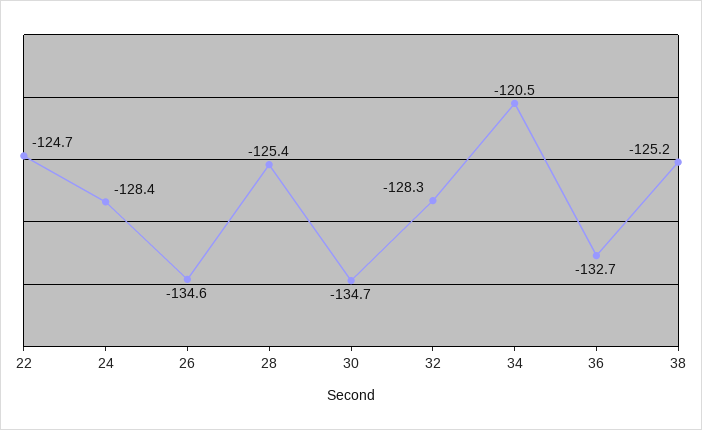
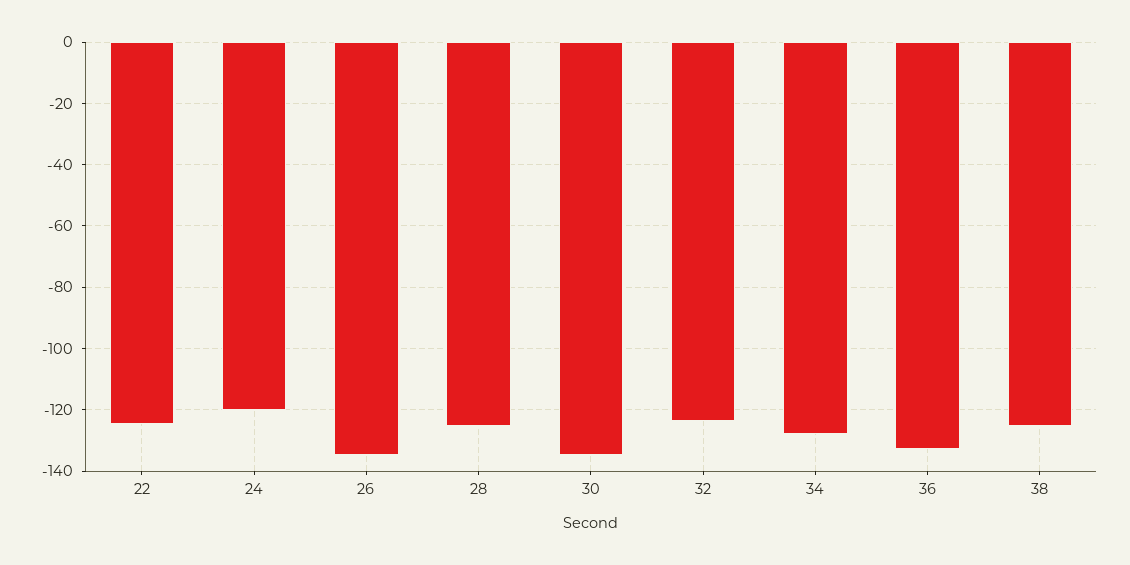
  {
    "22": -124.7,
-   "24": -128.4,
+   "24": -120,
    "26": -134.6,
    "28": -125.4,
    "30": -134.7,
-   "32": -128.3,
+   "32": -124,
-   "34": -120.5,
+   "34": -128,
    "36": -132.7,
    "38": -125.2
  }

